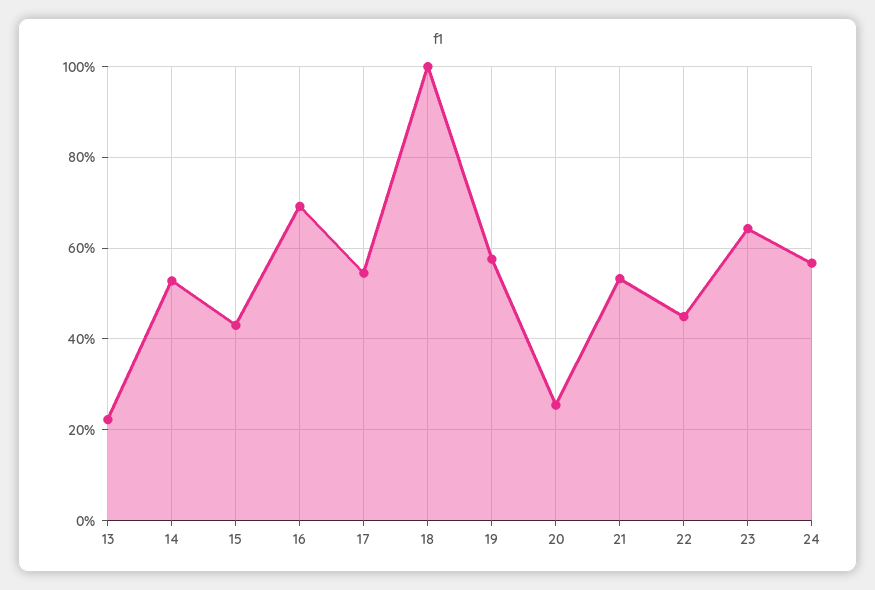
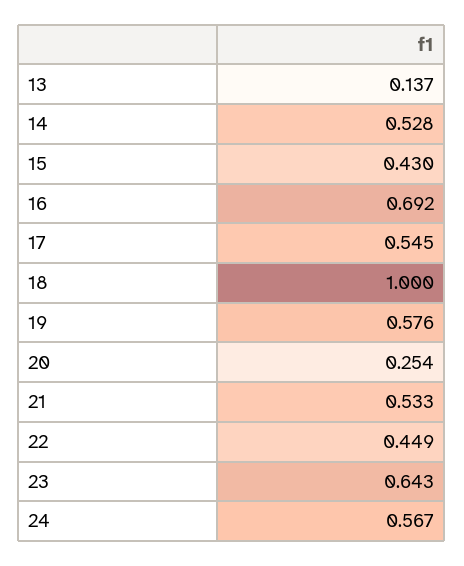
  {
-   "13": 0.22,
+   "13": 0.137,
    "14": 0.528,
    "15": 0.43,
    "16": 0.692,
    "17": 0.545,
    "18": 1,
    "19": 0.576,
    "20": 0.254,
    "21": 0.533,
    "22": 0.449,
    "23": 0.643,
    "24": 0.567
  }

